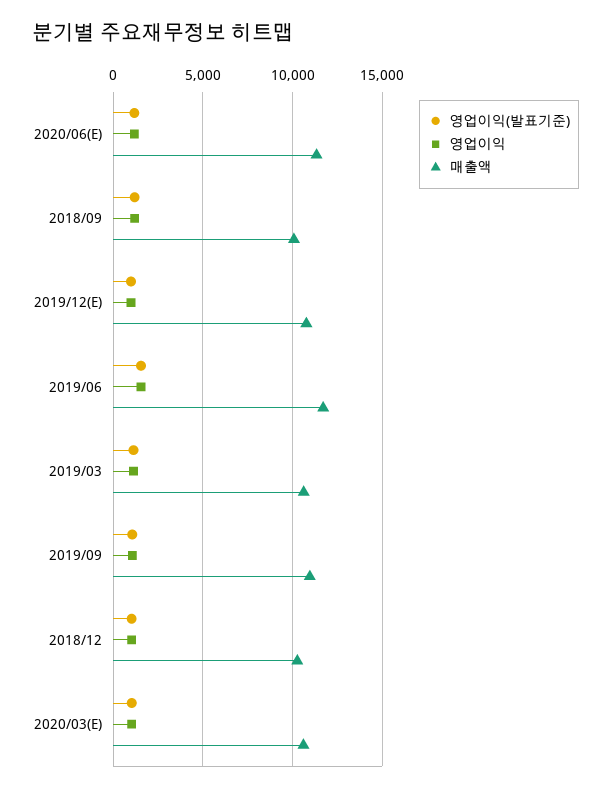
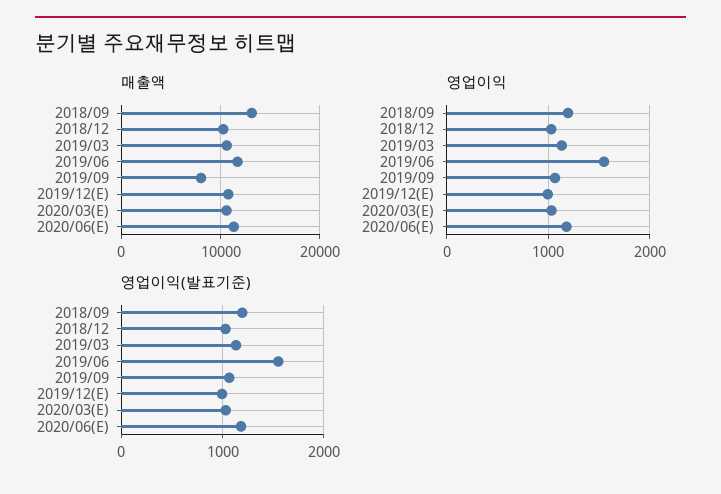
  {
    "영업이익(발표기준)": {
      "2020/06(E)": 1200,
      "2018/09": 1200,
      "2019/12(E)": 1000,
      "2019/06": 1600,
      "2019/03": 1100,
      "2019/09": 1100,
      "2018/12": 1000,
      "2020/03(E)": 1000
    },
    "영업이익": {
      "2020/06(E)": 1200,
      "2018/09": 1200,
      "2019/12(E)": 1000,
      "2019/06": 1600,
      "2019/03": 1100,
      "2019/09": 1100,
      "2018/12": 1000,
      "2020/03(E)": 1000
    },
    "매출액": {
      "2020/06(E)": 11500,
-     "2018/09": 10000,
+     "2018/09": 13000,
      "2019/12(E)": 11000,
      "2019/06": 11500,
      "2019/03": 10500,
-     "2019/09": 11000,
+     "2019/09": 8000,
      "2018/12": 10500,
      "2020/03(E)": 10500
    }
  }

